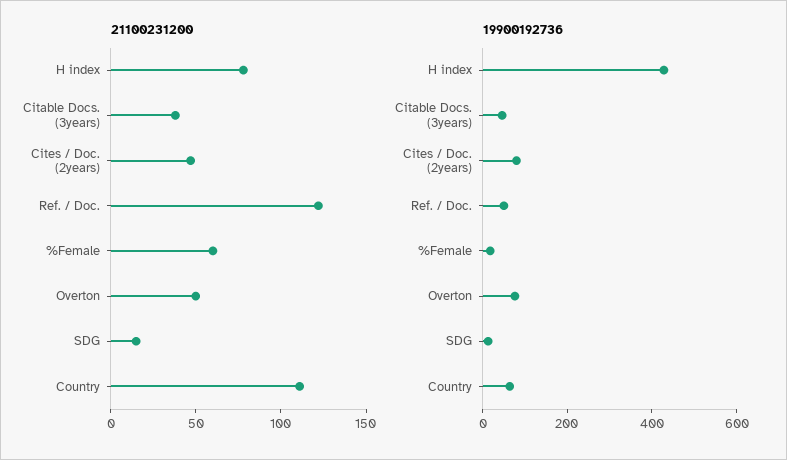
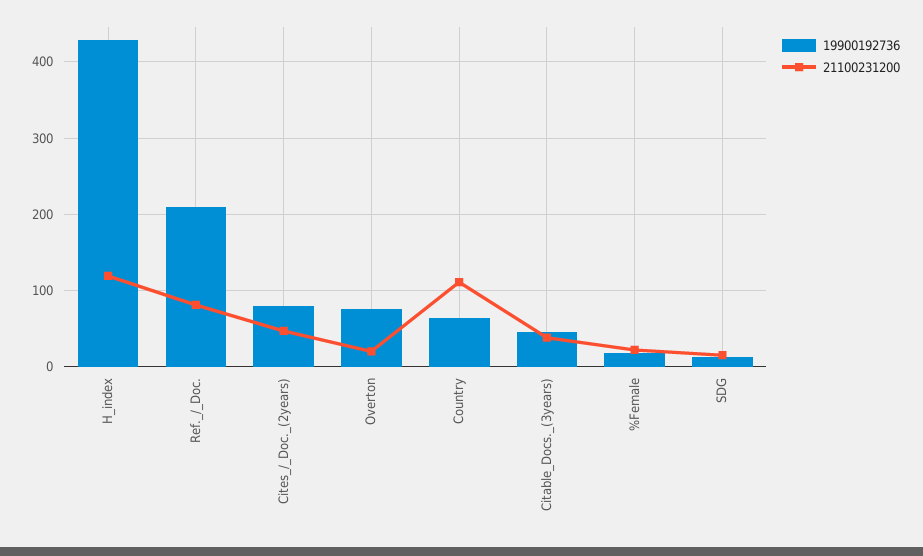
  {
    "21100231200": {
-     "H index": 80,
+     "H index": 120,
      "Citable Docs. (3years)": 40,
      "Cites / Doc. (2years)": 50,
-     "Ref. / Doc.": 120,
+     "Ref. / Doc.": 80,
-     "%Female": 60,
+     "%Female": 20,
-     "Overton": 50,
+     "Overton": 20,
      "SDG": 20,
      "Country": 110
    },
    "19900192736": {
      "H index": 430,
      "Citable Docs. (3years)": 50,
      "Cites / Doc. (2years)": 80,
-     "Ref. / Doc.": 50,
+     "Ref. / Doc.": 210,
      "%Female": 20,
      "Overton": 80,
      "SDG": 10,
      "Country": 60
    }
  }

